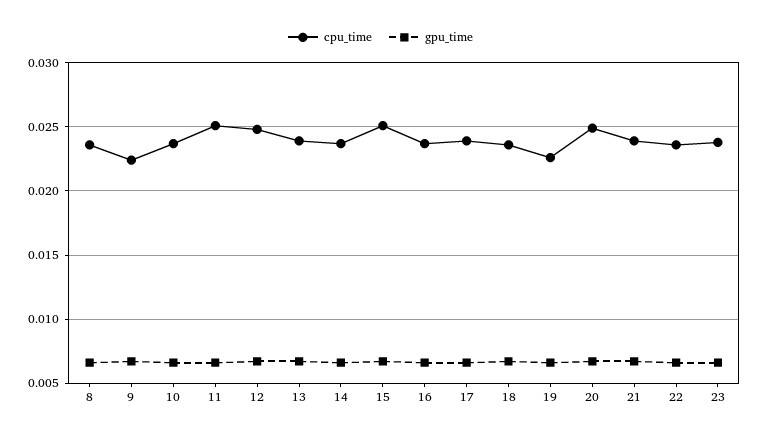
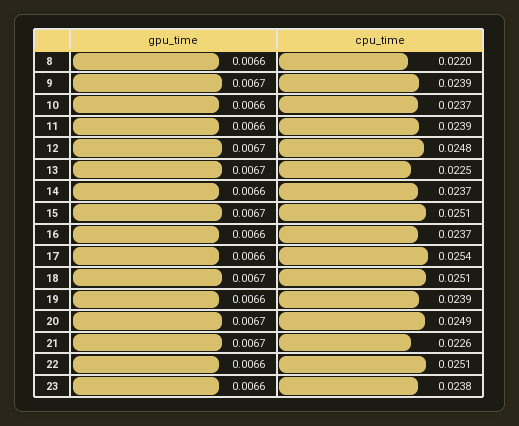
  {
    "cpu_time": {
-     "8": 0.0235,
+     "8": 0.022,
-     "9": 0.0225,
+     "9": 0.0239,
      "10": 0.0237,
-     "11": 0.025,
+     "11": 0.0239,
      "12": 0.0248,
-     "13": 0.024,
+     "13": 0.0225,
      "14": 0.0237,
      "15": 0.0251,
      "16": 0.0237,
-     "17": 0.024,
+     "17": 0.0254,
-     "18": 0.0235,
+     "18": 0.0251,
-     "19": 0.0225,
+     "19": 0.0239,
      "20": 0.0249,
-     "21": 0.024,
+     "21": 0.0226,
-     "22": 0.0235,
+     "22": 0.0251,
      "23": 0.0238
    },
    "gpu_time": {
      "8": 0.0066,
      "9": 0.0067,
      "10": 0.0066,
      "11": 0.0066,
      "12": 0.0067,
      "13": 0.0067,
      "14": 0.0066,
      "15": 0.0067,
      "16": 0.0066,
      "17": 0.0066,
      "18": 0.0067,
      "19": 0.0066,
      "20": 0.0067,
      "21": 0.0067,
      "22": 0.0066,
      "23": 0.0066
    }
  }

